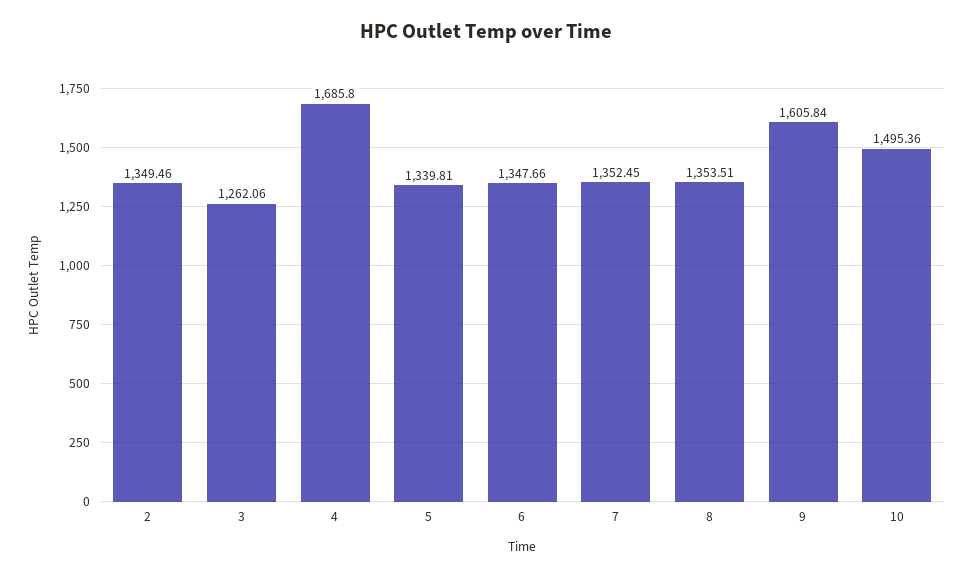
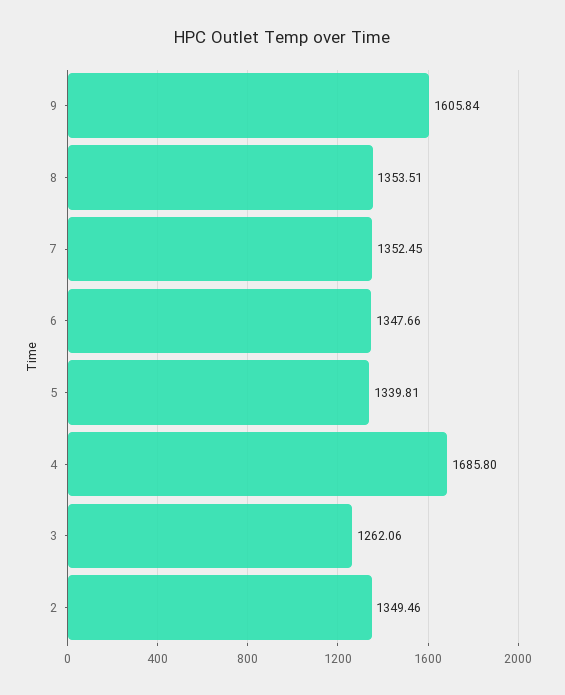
  {
    "2": 1349.46,
    "3": 1262.06,
    "4": 1685.8,
    "5": 1339.81,
    "6": 1347.66,
    "7": 1352.45,
    "8": 1353.51,
-   "9": 1605.84,
+   "9": 1605.84
-   "10": 1495.36
  }

